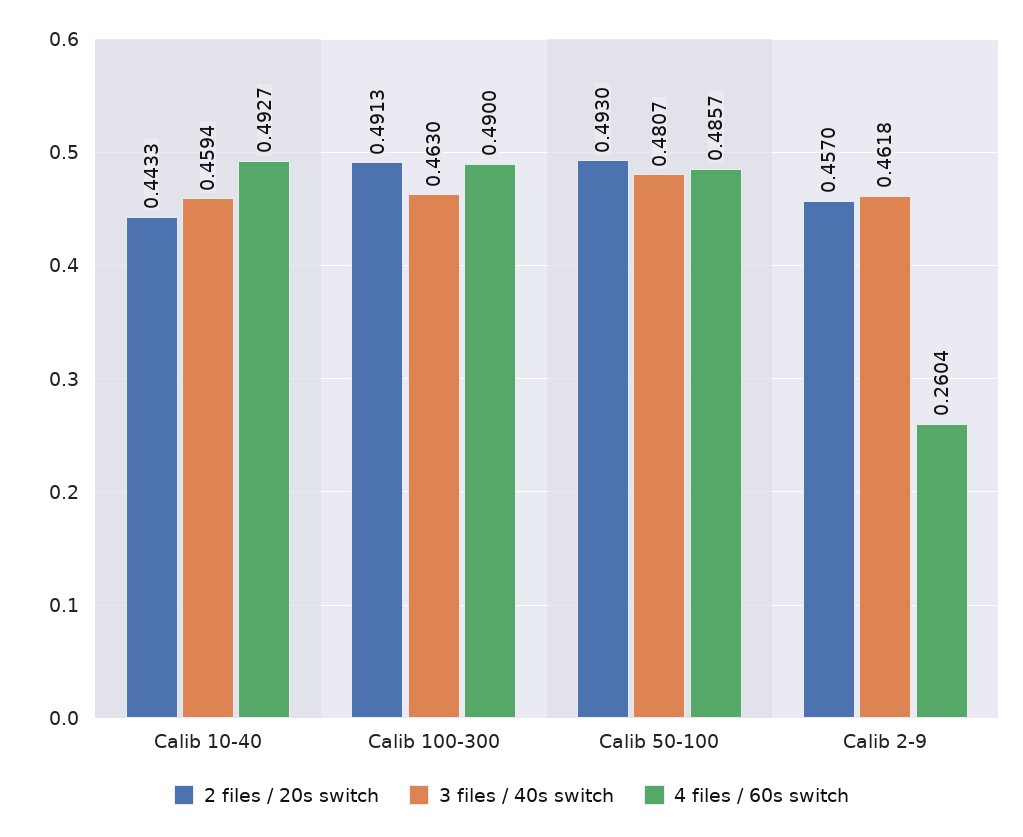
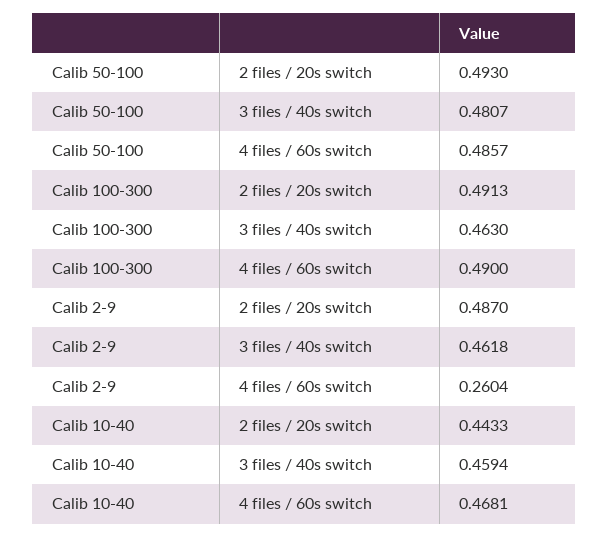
  {
    "2 files / 20s switch": {
      "Calib 10-40": 0.4433,
      "Calib 100-300": 0.4913,
      "Calib 50-100": 0.493,
-     "Calib 2-9": 0.457
+     "Calib 2-9": 0.487
    },
    "3 files / 40s switch": {
      "Calib 10-40": 0.4594,
      "Calib 100-300": 0.463,
      "Calib 50-100": 0.4807,
      "Calib 2-9": 0.4618
    },
    "4 files / 60s switch": {
-     "Calib 10-40": 0.4927,
+     "Calib 10-40": 0.4681,
      "Calib 100-300": 0.49,
      "Calib 50-100": 0.4857,
      "Calib 2-9": 0.2604
    }
  }

